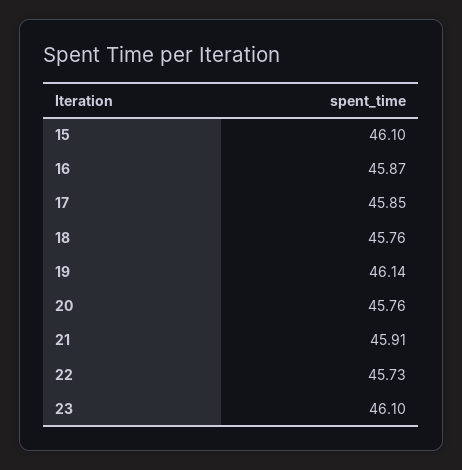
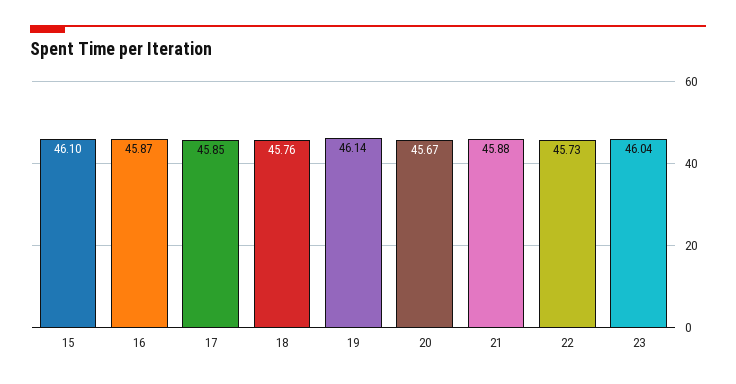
  {
    "15": 46.1,
    "16": 45.87,
    "17": 45.85,
    "18": 45.76,
    "19": 46.14,
-   "20": 45.76,
+   "20": 45.67,
-   "21": 45.91,
+   "21": 45.88,
    "22": 45.73,
-   "23": 46.1
+   "23": 46.04
  }

